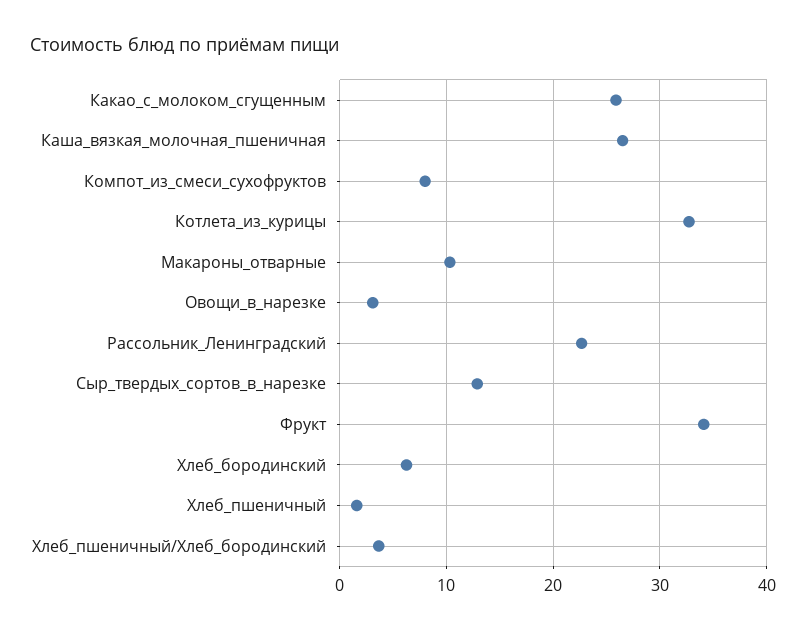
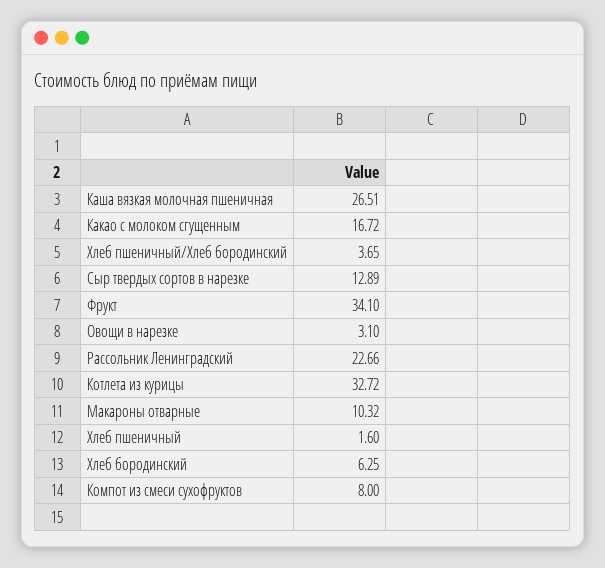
  {
-   "Какао_с_молоком_сгущенным": 26,
+   "Какао_с_молоком_сгущенным": 16.72,
    "Каша_вязкая_молочная_пшеничная": 26.51,
    "Компот_из_смеси_сухофруктов": 8,
    "Котлета_из_курицы": 32.72,
    "Макароны_отварные": 10.32,
    "Овощи_в_нарезке": 3.1,
    "Рассольник_Ленинградский": 22.66,
    "Сыр_твердых_сортов_в_нарезке": 12.89,
    "Фрукт": 34.1,
    "Хлеб_бородинский": 6.25,
    "Хлеб_пшеничный": 1.6,
    "Хлеб_пшеничный/Хлеб_бородинский": 3.65
  }

